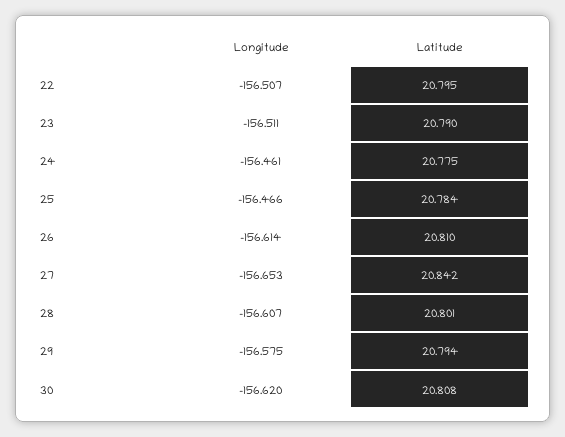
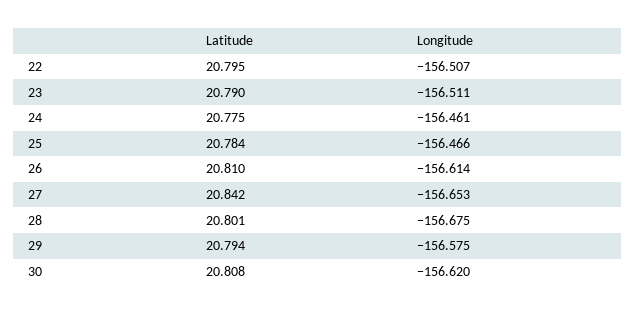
  {
    "Longitude": {
      "22": -156.507,
      "23": -156.511,
      "24": -156.461,
      "25": -156.466,
      "26": -156.614,
      "27": -156.653,
-     "28": -156.607,
+     "28": -156.675,
      "29": -156.575,
      "30": -156.62
    },
    "Latitude": {
      "22": 20.795,
      "23": 20.79,
      "24": 20.775,
      "25": 20.784,
      "26": 20.81,
      "27": 20.842,
      "28": 20.801,
      "29": 20.794,
      "30": 20.808
    }
  }

